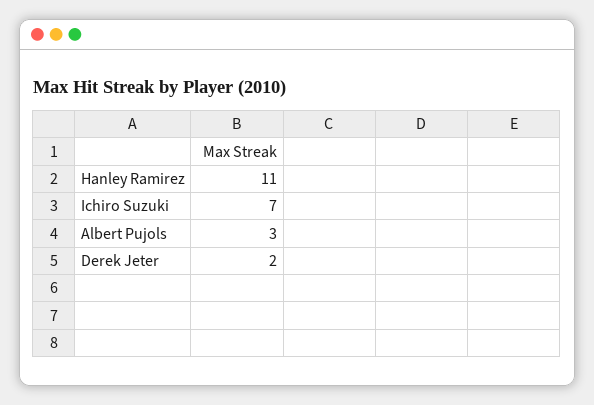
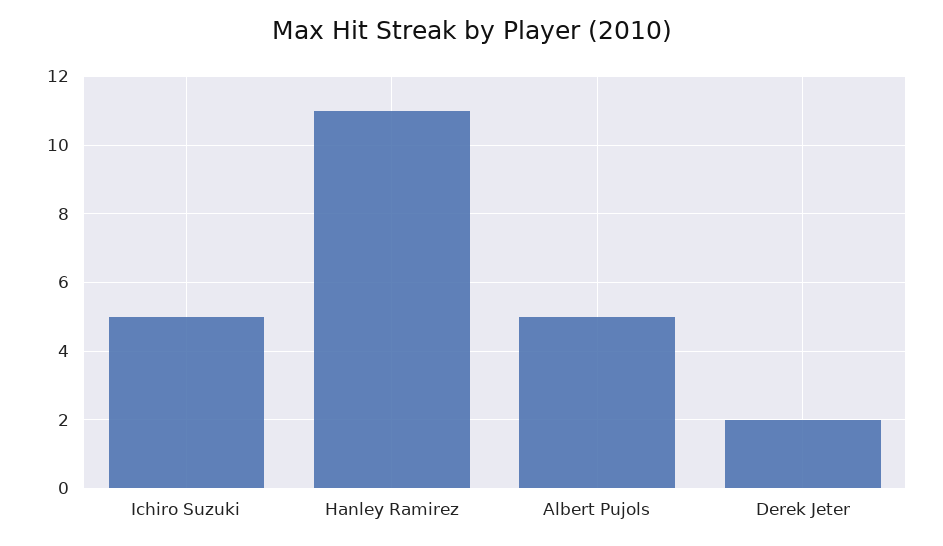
  {
    "Hanley Ramirez": 11,
-   "Ichiro Suzuki": 7,
+   "Ichiro Suzuki": 5,
-   "Albert Pujols": 3,
+   "Albert Pujols": 5,
    "Derek Jeter": 2
  }

